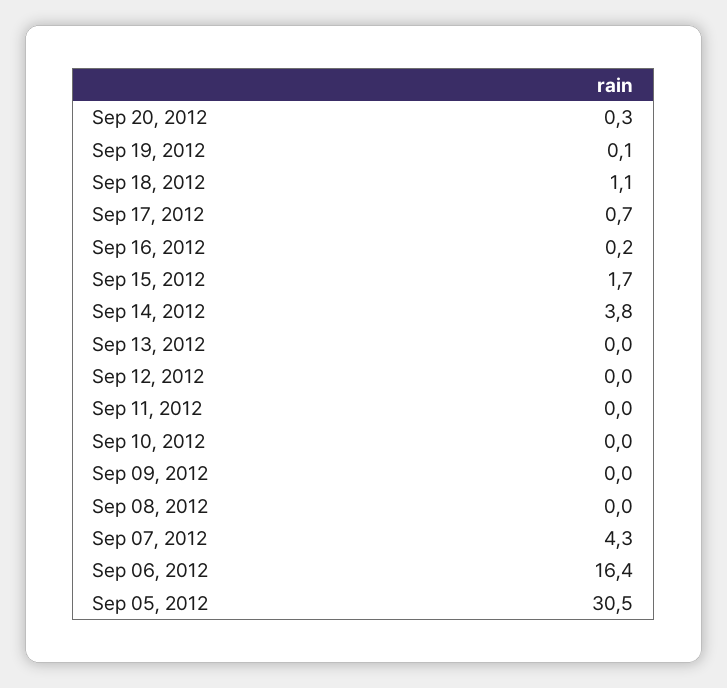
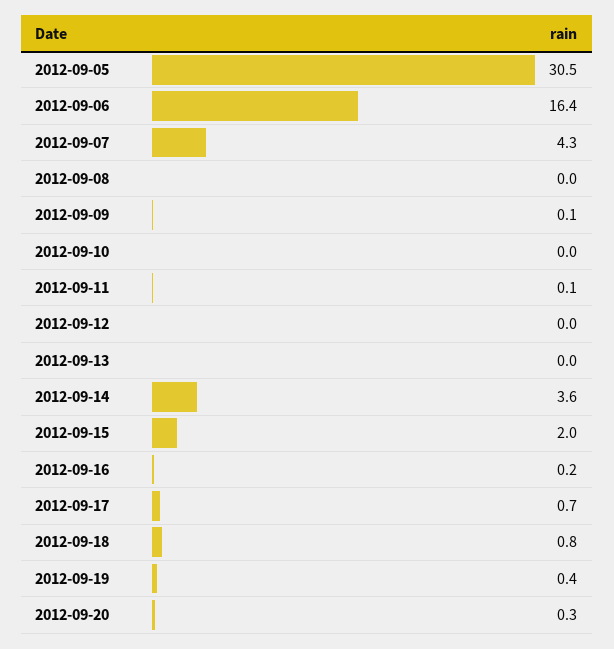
  {
    "Sep 20, 2012": 0.3,
-   "Sep 19, 2012": 0.1,
+   "Sep 19, 2012": 0.4,
-   "Sep 18, 2012": 1.1,
+   "Sep 18, 2012": 0.8,
    "Sep 17, 2012": 0.7,
    "Sep 16, 2012": 0.2,
-   "Sep 15, 2012": 1.7,
+   "Sep 15, 2012": 2,
-   "Sep 14, 2012": 3.8,
+   "Sep 14, 2012": 3.6,
    "Sep 13, 2012": 0,
    "Sep 12, 2012": 0,
-   "Sep 11, 2012": 0,
+   "Sep 11, 2012": 0.1,
    "Sep 10, 2012": 0,
-   "Sep 09, 2012": 0,
+   "Sep 09, 2012": 0.1,
    "Sep 08, 2012": 0,
    "Sep 07, 2012": 4.3,
    "Sep 06, 2012": 16.4,
    "Sep 05, 2012": 30.5
  }

